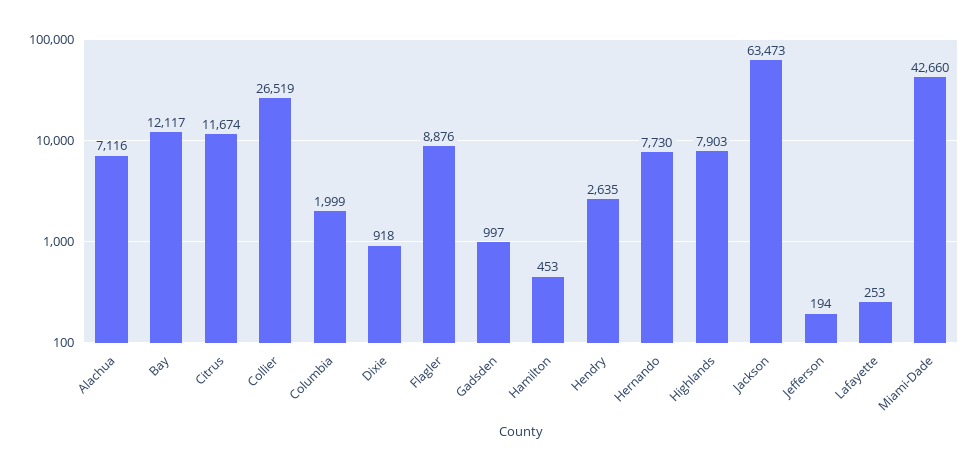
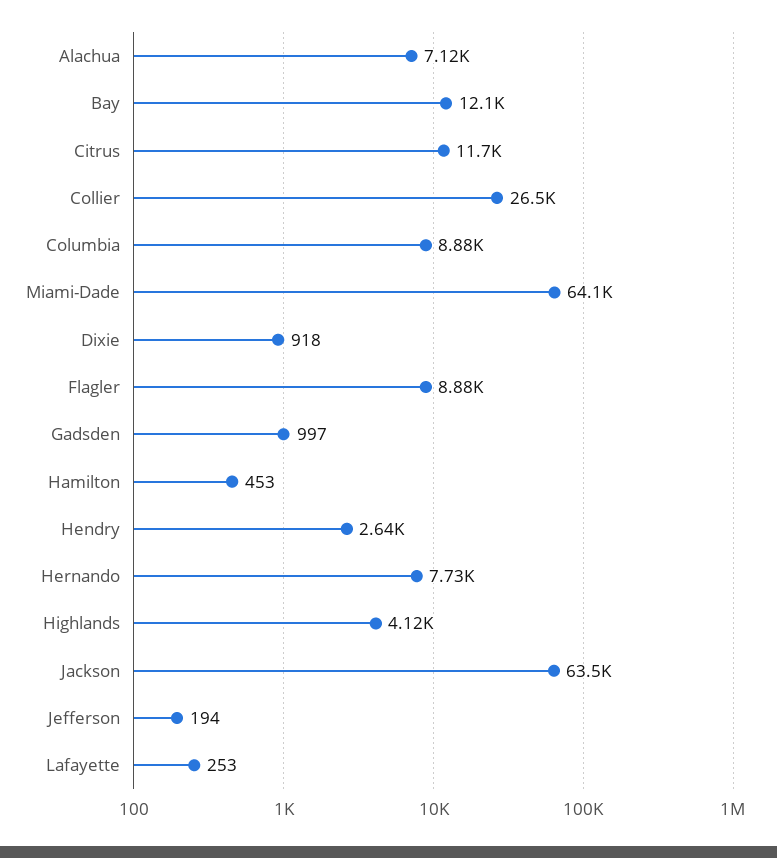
  {
    "Alachua": 7116,
    "Bay": 12117,
    "Citrus": 11674,
    "Collier": 26519,
-   "Columbia": 1999,
+   "Columbia": 8880,
    "Dixie": 918,
    "Flagler": 8876,
    "Gadsden": 997,
    "Hamilton": 453,
    "Hendry": 2635,
    "Hernando": 7730,
-   "Highlands": 7903,
+   "Highlands": 4120,
    "Jackson": 63473,
    "Jefferson": 194,
    "Lafayette": 253,
-   "Miami-Dade": 42660
+   "Miami-Dade": 64100
  }

